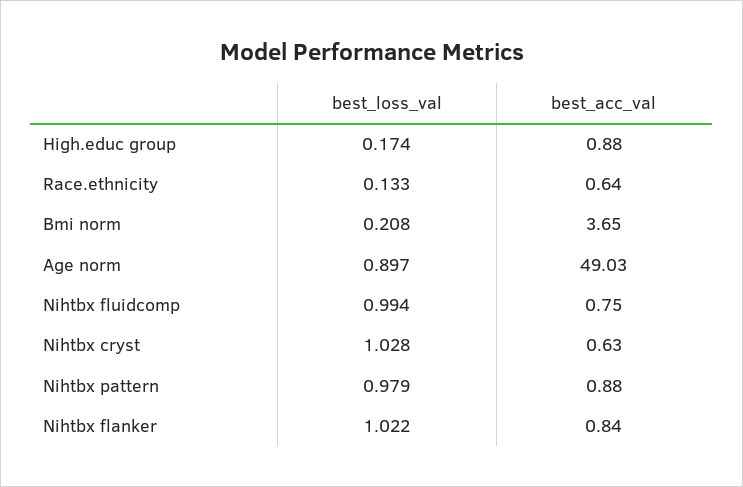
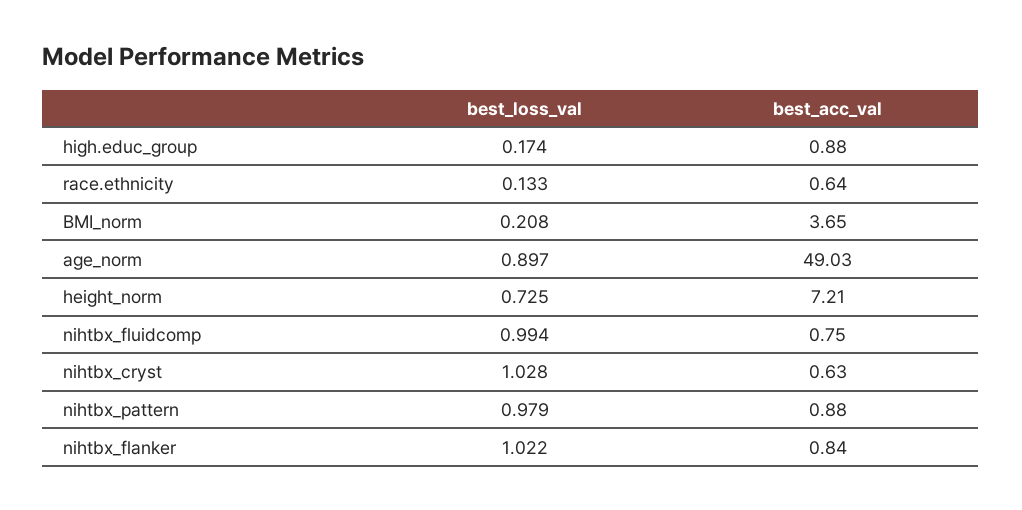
  {
    "best_loss_val": {
      "High.educ group": 0.174,
      "Race.ethnicity": 0.133,
      "Bmi norm": 0.208,
      "Age norm": 0.897,
      "Nihtbx fluidcomp": 0.994,
      "Nihtbx cryst": 1.028,
      "Nihtbx pattern": 0.979,
-     "Nihtbx flanker": 1.022
+     "Nihtbx flanker": 1.022,
+     "height_norm": 0.725
    },
    "best_acc_val": {
      "High.educ group": 0.88,
      "Race.ethnicity": 0.64,
      "Bmi norm": 3.65,
      "Age norm": 49.03,
      "Nihtbx fluidcomp": 0.75,
      "Nihtbx cryst": 0.63,
      "Nihtbx pattern": 0.88,
-     "Nihtbx flanker": 0.84
+     "Nihtbx flanker": 0.84,
+     "height_norm": 7.21
    }
  }

